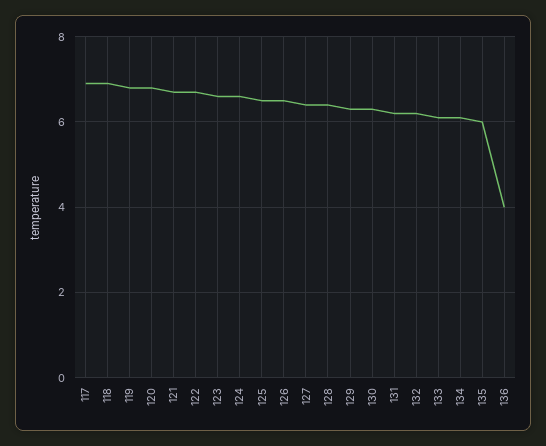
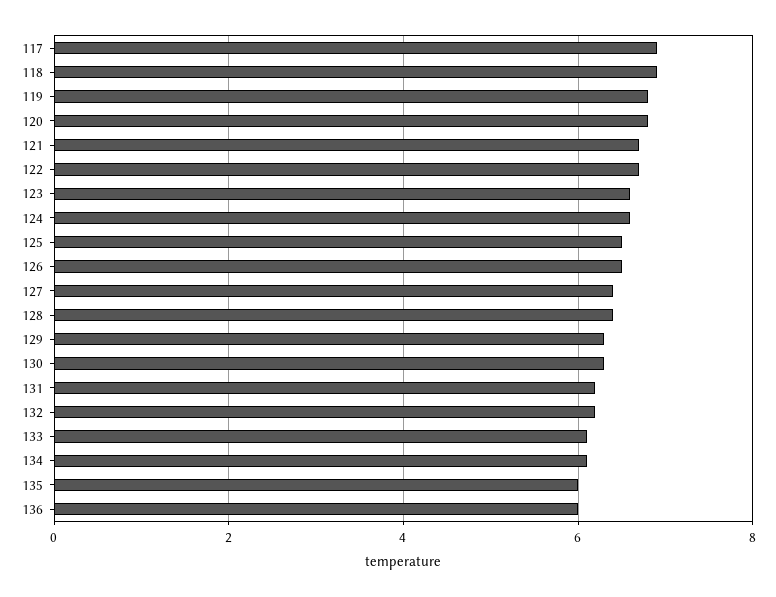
  {
    "117": 7,
    "118": 7,
    "119": 7,
    "120": 7,
    "121": 6.5,
    "122": 6.5,
    "123": 6.5,
    "124": 6.5,
    "125": 6.5,
    "126": 6.5,
    "127": 6.5,
    "128": 6.5,
    "129": 6.5,
    "130": 6.5,
    "131": 6,
    "132": 6,
    "133": 6,
    "134": 6,
    "135": 6,
-   "136": 4
+   "136": 6
  }

